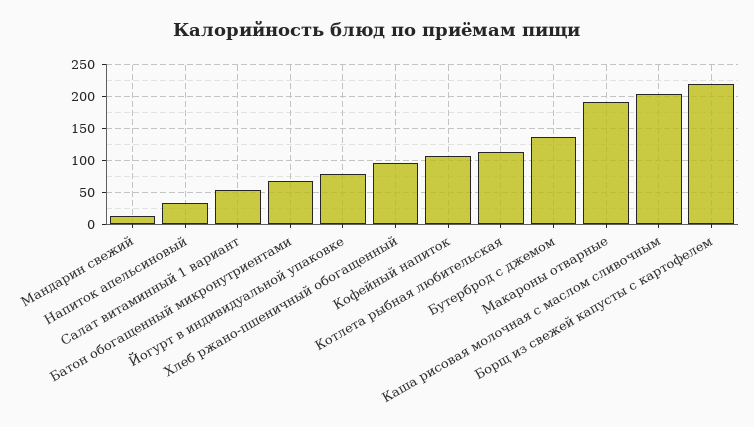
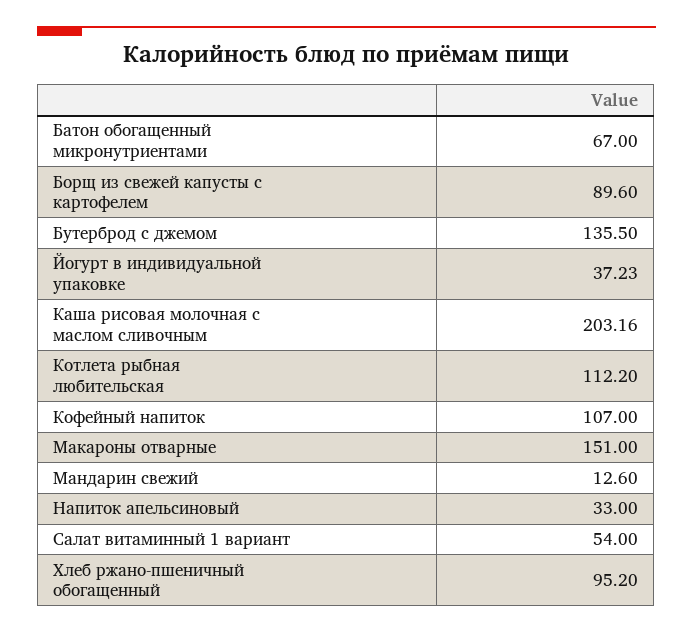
  {
    "Мандарин свежий": 12.6,
    "Напиток апельсиновый": 33,
    "Салат витаминный 1 вариант": 54,
    "Батон обогащенный микронутриентами": 67,
-   "Йогурт в индивидуальной упаковке": 80,
+   "Йогурт в индивидуальной упаковке": 37.23,
    "Хлеб ржано-пшеничный обогащенный": 95.2,
    "Кофейный напиток": 107,
    "Котлета рыбная любительская": 112.2,
    "Бутерброд с джемом": 135.5,
-   "Макароны отварные": 190,
+   "Макароны отварные": 151,
    "Каша рисовая молочная с маслом сливочным": 203.16,
-   "Борщ из свежей капусты с картофелем": 220
+   "Борщ из свежей капусты с картофелем": 89.6
  }

